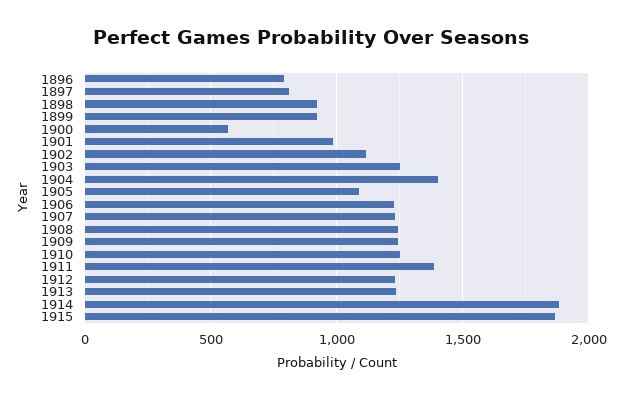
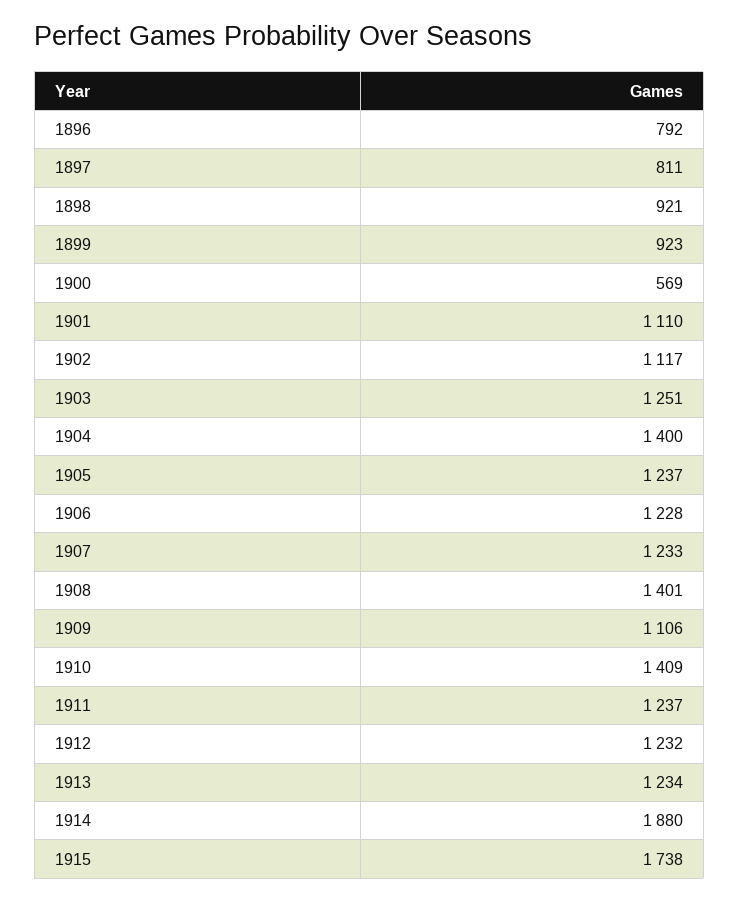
  {
    "1896": 792,
    "1897": 811,
    "1898": 921,
    "1899": 923,
    "1900": 569,
-   "1901": 1000,
+   "1901": 1110,
    "1902": 1117,
    "1903": 1251,
    "1904": 1400,
-   "1905": 1100,
+   "1905": 1237,
    "1906": 1228,
    "1907": 1233,
-   "1908": 1250,
+   "1908": 1401,
-   "1909": 1250,
+   "1909": 1106,
-   "1910": 1250,
+   "1910": 1409,
-   "1911": 1400,
+   "1911": 1237,
    "1912": 1232,
    "1913": 1234,
    "1914": 1880,
-   "1915": 1850
+   "1915": 1738
  }

